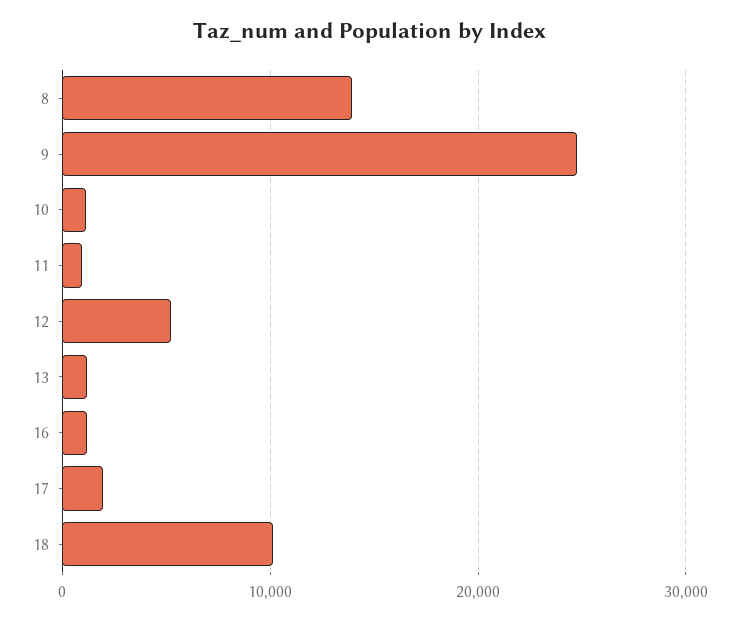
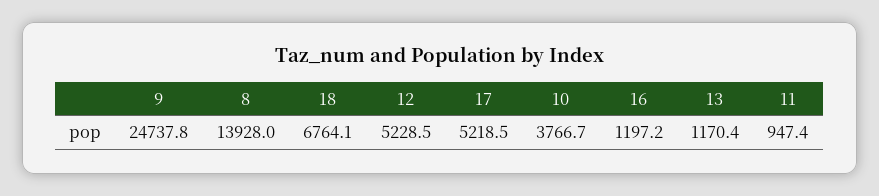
  {
    "8": 13928,
    "9": 24737.8,
-   "10": 1000,
+   "10": 3766.7,
    "11": 947.4,
    "12": 5228.5,
    "13": 1170.4,
    "16": 1197.2,
-   "17": 2000,
+   "17": 5218.5,
-   "18": 10000
+   "18": 6764.1
  }

